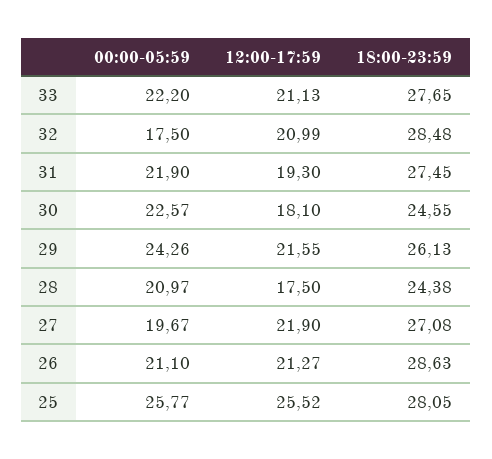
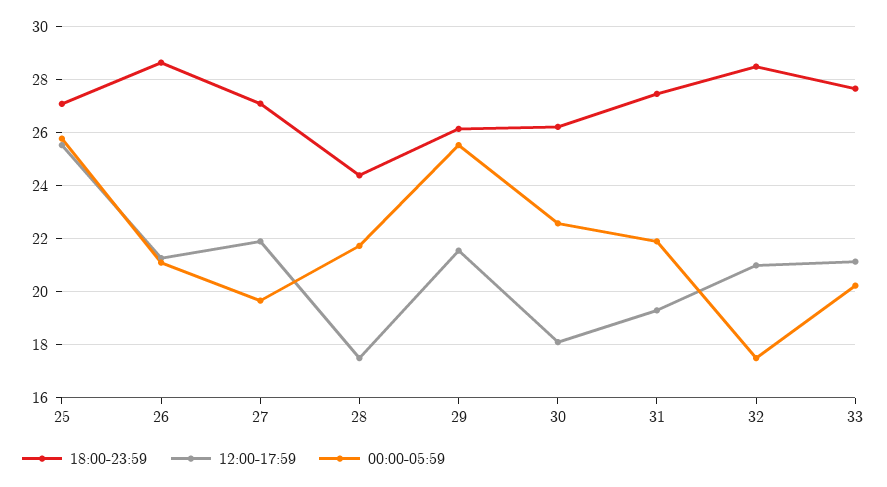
  {
    "00:00-05:59": {
-     "33": 22.2,
+     "33": 20.25,
      "32": 17.5,
      "31": 21.9,
      "30": 22.57,
-     "29": 24.26,
+     "29": 25.5,
-     "28": 20.97,
+     "28": 21.75,
      "27": 19.67,
      "26": 21.1,
      "25": 25.77
    },
    "12:00-17:59": {
      "33": 21.13,
      "32": 20.99,
      "31": 19.3,
      "30": 18.1,
      "29": 21.55,
      "28": 17.5,
      "27": 21.9,
      "26": 21.27,
      "25": 25.52
    },
    "18:00-23:59": {
      "33": 27.65,
      "32": 28.48,
      "31": 27.45,
-     "30": 24.55,
+     "30": 26.25,
      "29": 26.13,
      "28": 24.38,
      "27": 27.08,
      "26": 28.63,
-     "25": 28.05
+     "25": 27
    }
  }

